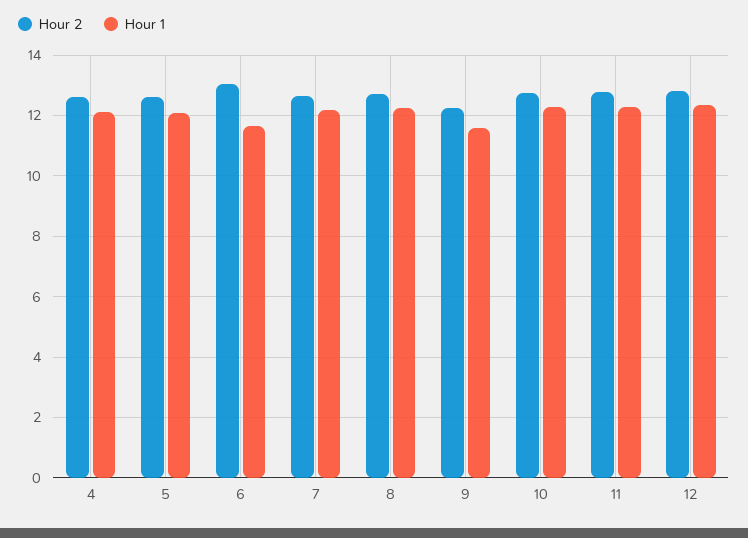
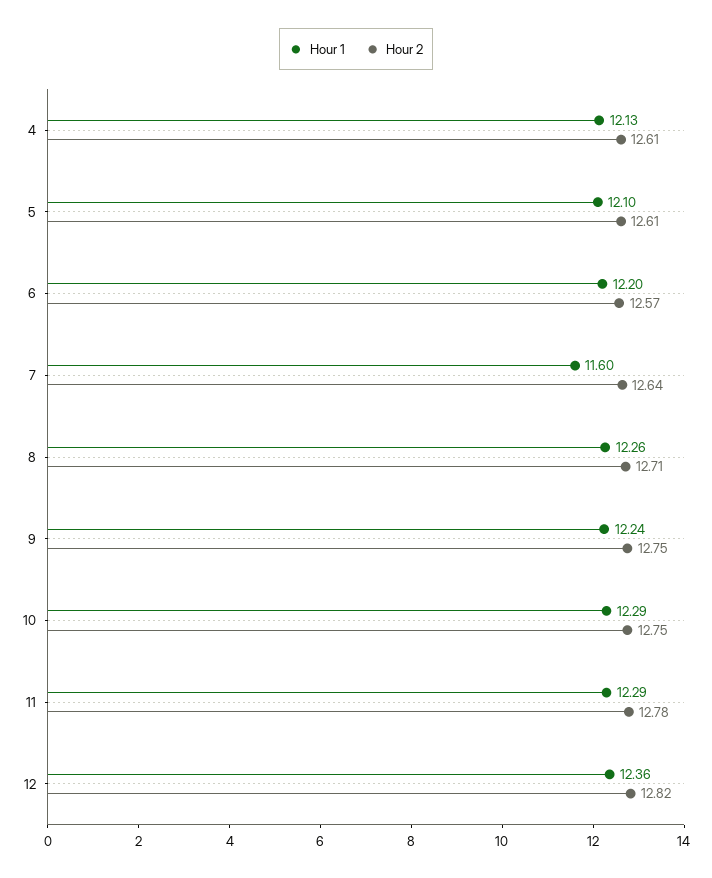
  {
    "Hour 2": {
      "4": 12.61,
      "5": 12.61,
-     "6": 13,
+     "6": 12.57,
      "7": 12.64,
      "8": 12.71,
-     "9": 12.2,
+     "9": 12.75,
      "10": 12.75,
      "11": 12.78,
      "12": 12.82
    },
    "Hour 1": {
      "4": 12.13,
      "5": 12.1,
-     "6": 11.6,
+     "6": 12.2,
-     "7": 12.2,
+     "7": 11.6,
      "8": 12.26,
-     "9": 11.6,
+     "9": 12.24,
      "10": 12.29,
      "11": 12.29,
      "12": 12.36
    }
  }

